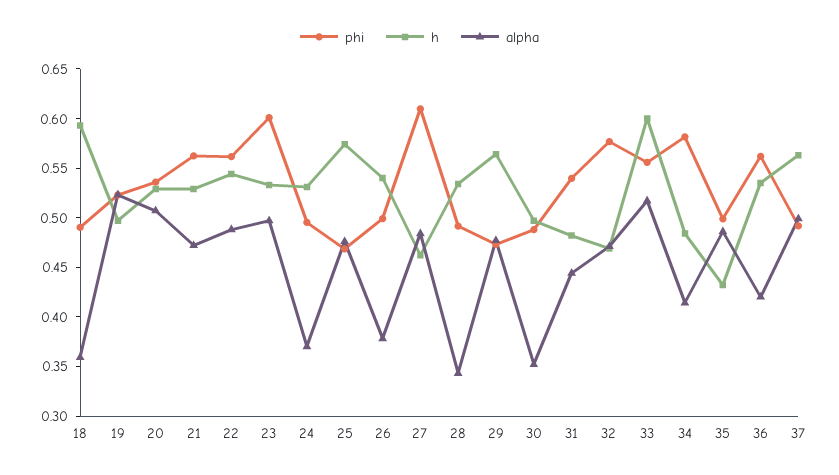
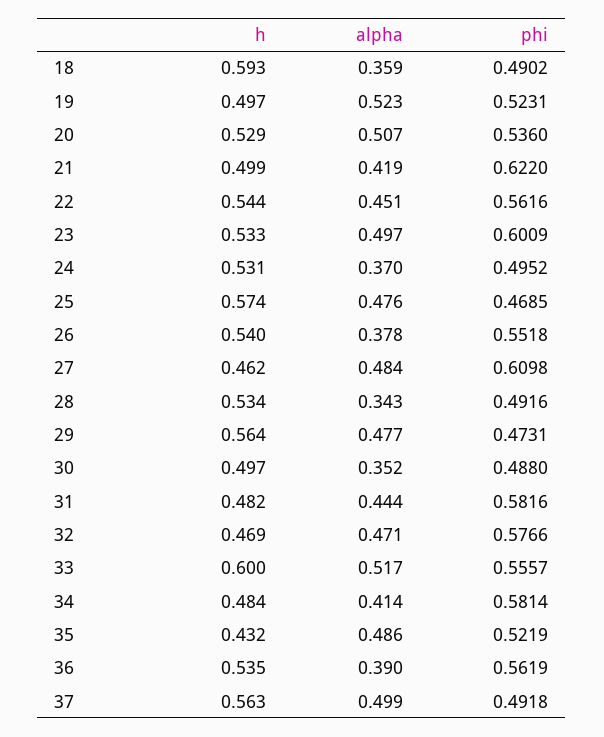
  {
    "phi": {
      "18": 0.4902,
      "19": 0.5231,
      "20": 0.536,
-     "21": 0.56,
+     "21": 0.622,
      "22": 0.5616,
      "23": 0.6009,
      "24": 0.4952,
      "25": 0.4685,
-     "26": 0.5,
+     "26": 0.5518,
      "27": 0.6098,
      "28": 0.4916,
      "29": 0.4731,
      "30": 0.488,
-     "31": 0.54,
+     "31": 0.5816,
      "32": 0.5766,
      "33": 0.5557,
      "34": 0.5814,
-     "35": 0.5,
+     "35": 0.5219,
      "36": 0.5619,
      "37": 0.4918
    },
    "h": {
      "18": 0.593,
      "19": 0.497,
      "20": 0.529,
-     "21": 0.53,
+     "21": 0.499,
      "22": 0.544,
      "23": 0.533,
      "24": 0.531,
      "25": 0.574,
      "26": 0.54,
      "27": 0.462,
      "28": 0.534,
      "29": 0.564,
      "30": 0.497,
      "31": 0.482,
      "32": 0.469,
      "33": 0.6,
      "34": 0.484,
      "35": 0.432,
      "36": 0.535,
      "37": 0.563
    },
    "alpha": {
      "18": 0.359,
      "19": 0.523,
      "20": 0.507,
-     "21": 0.47,
+     "21": 0.419,
-     "22": 0.49,
+     "22": 0.451,
      "23": 0.497,
      "24": 0.37,
      "25": 0.476,
      "26": 0.378,
      "27": 0.484,
      "28": 0.343,
      "29": 0.477,
      "30": 0.352,
      "31": 0.444,
      "32": 0.471,
      "33": 0.517,
      "34": 0.414,
      "35": 0.486,
-     "36": 0.42,
+     "36": 0.39,
      "37": 0.499
    }
  }

